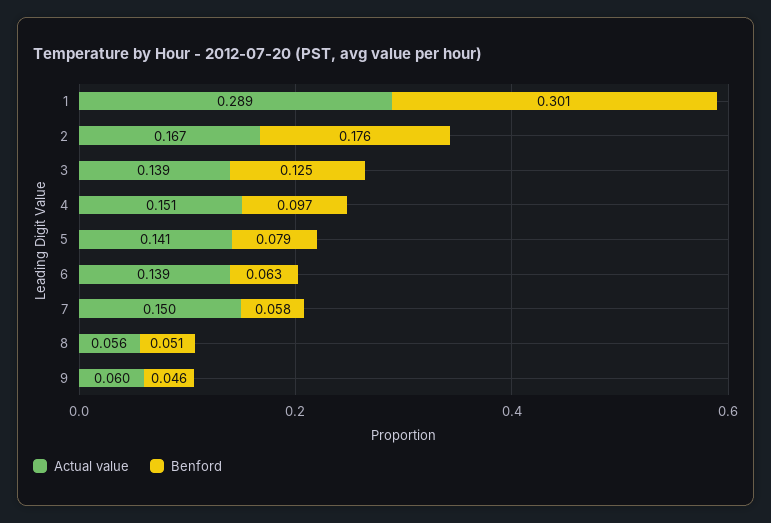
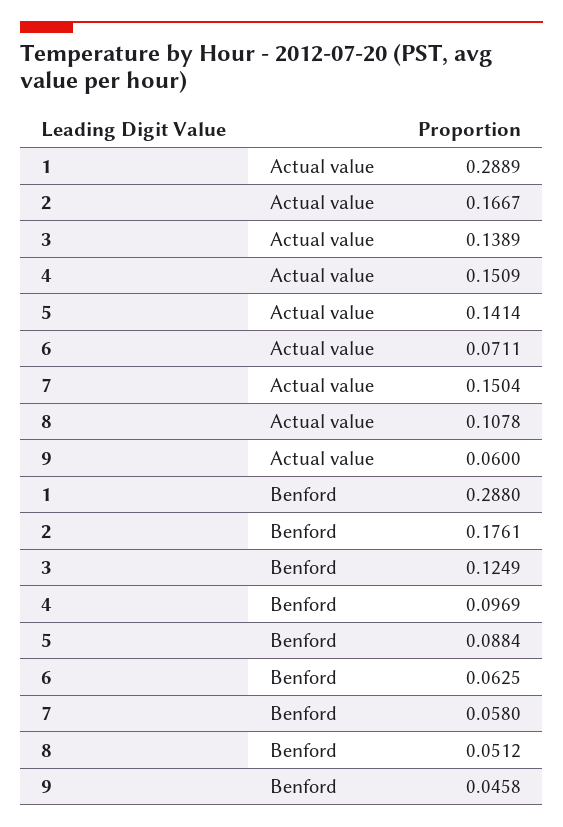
  {
    "Actual value": {
      "1": 0.2889,
      "2": 0.1667,
      "3": 0.1389,
      "4": 0.1509,
      "5": 0.1414,
-     "6": 0.139,
+     "6": 0.0711,
      "7": 0.1504,
-     "8": 0.056,
+     "8": 0.1078,
      "9": 0.06
    },
    "Benford": {
-     "1": 0.301,
+     "1": 0.288,
      "2": 0.1761,
      "3": 0.1249,
      "4": 0.0969,
-     "5": 0.079,
+     "5": 0.0884,
      "6": 0.0625,
      "7": 0.058,
      "8": 0.0512,
      "9": 0.0458
    }
  }

